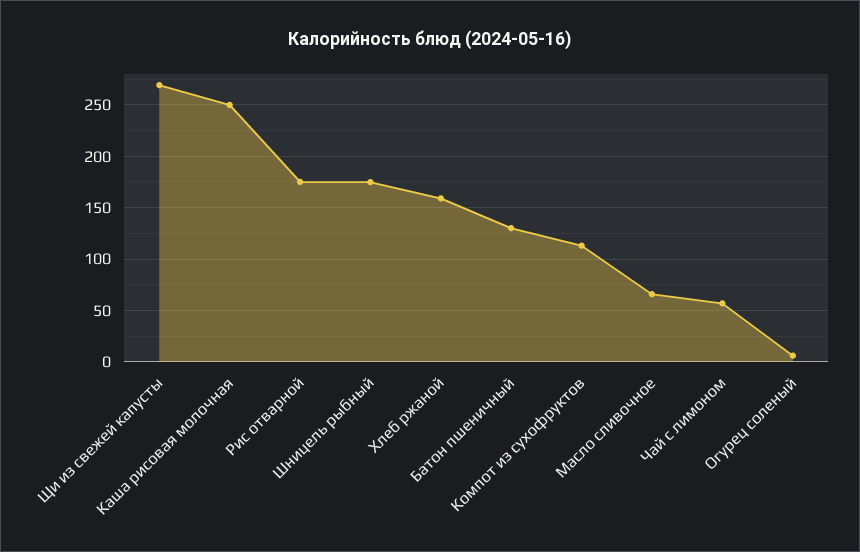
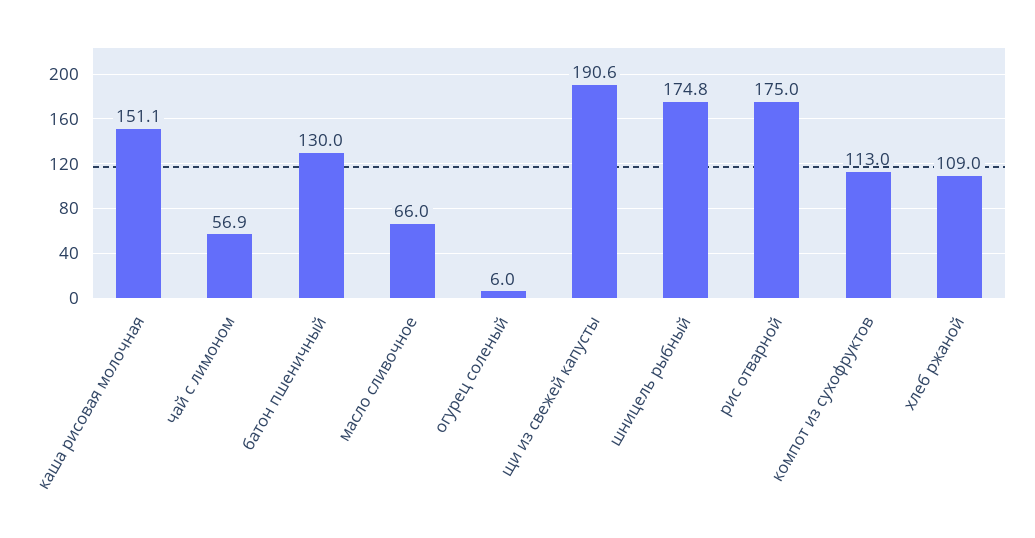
  {
-   "Щи из свежей капусты": 270,
+   "Щи из свежей капусты": 190.6,
-   "Каша рисовая молочная": 250,
+   "Каша рисовая молочная": 151.1,
    "Рис отварной": 175,
    "Шницель рыбный": 174.8,
-   "Хлеб ржаной": 160,
+   "Хлеб ржаной": 109,
    "Батон пшеничный": 130,
    "Компот из сухофруктов": 113,
    "Масло сливочное": 66,
    "Чай с лимоном": 56.9,
    "Огурец соленый": 6
  }

